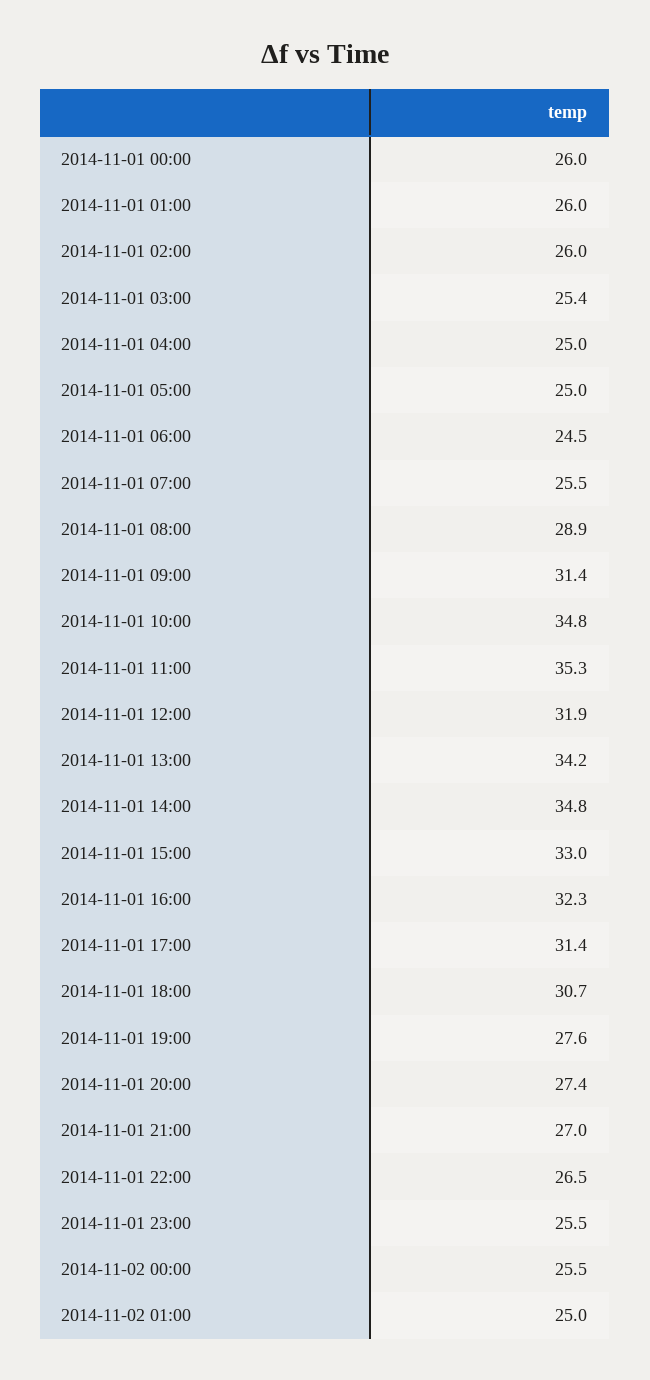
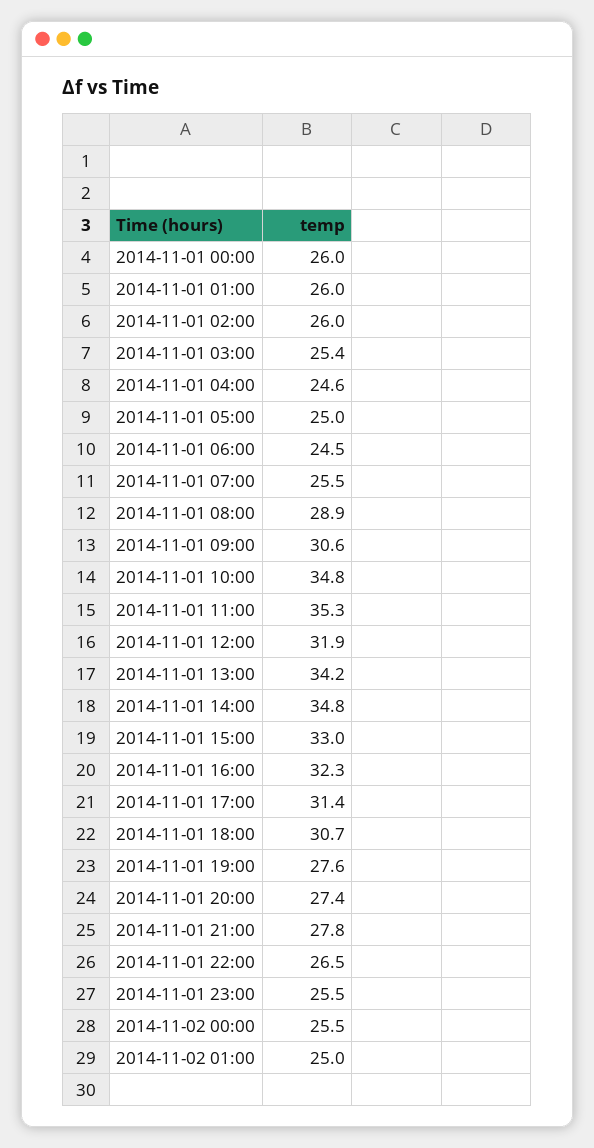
  {
    "2014-11-01 00:00": 26,
    "2014-11-01 01:00": 26,
    "2014-11-01 02:00": 26,
    "2014-11-01 03:00": 25.4,
-   "2014-11-01 04:00": 25,
+   "2014-11-01 04:00": 24.6,
    "2014-11-01 05:00": 25,
    "2014-11-01 06:00": 24.5,
    "2014-11-01 07:00": 25.5,
    "2014-11-01 08:00": 28.9,
-   "2014-11-01 09:00": 31.4,
+   "2014-11-01 09:00": 30.6,
    "2014-11-01 10:00": 34.8,
    "2014-11-01 11:00": 35.3,
    "2014-11-01 12:00": 31.9,
    "2014-11-01 13:00": 34.2,
    "2014-11-01 14:00": 34.8,
    "2014-11-01 15:00": 33,
    "2014-11-01 16:00": 32.3,
    "2014-11-01 17:00": 31.4,
    "2014-11-01 18:00": 30.7,
    "2014-11-01 19:00": 27.6,
    "2014-11-01 20:00": 27.4,
-   "2014-11-01 21:00": 27,
+   "2014-11-01 21:00": 27.8,
    "2014-11-01 22:00": 26.5,
    "2014-11-01 23:00": 25.5,
    "2014-11-02 00:00": 25.5,
    "2014-11-02 01:00": 25
  }

